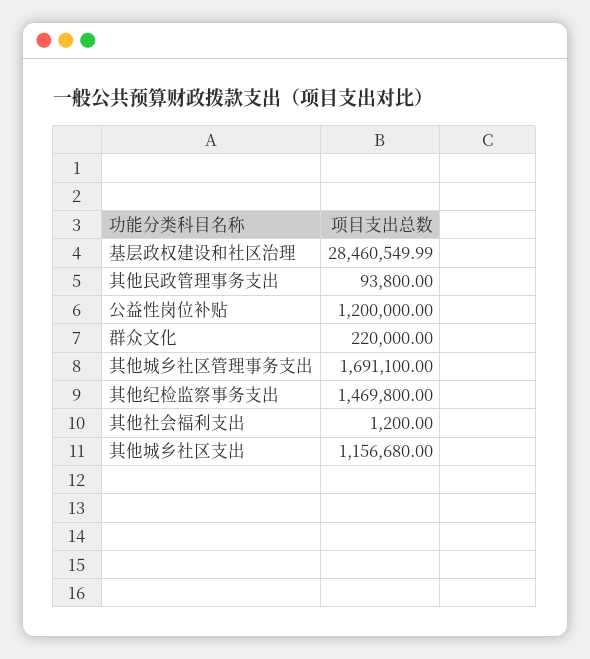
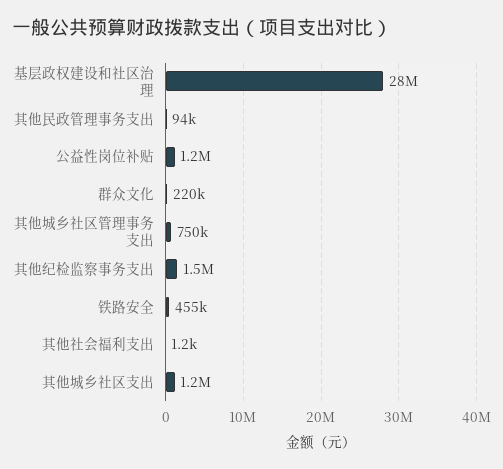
  {
    "基层政权建设和社区治理": 28460549.99,
    "其他民政管理事务支出": 93800,
    "公益性岗位补贴": 1200000,
    "群众文化": 220000,
-   "其他城乡社区管理事务支出": 1691100,
+   "其他城乡社区管理事务支出": 750000,
    "其他纪检监察事务支出": 1469800,
    "其他社会福利支出": 1200,
-   "其他城乡社区支出": 1156680
+   "其他城乡社区支出": 1156680,
+   "铁路安全": 455000
  }

